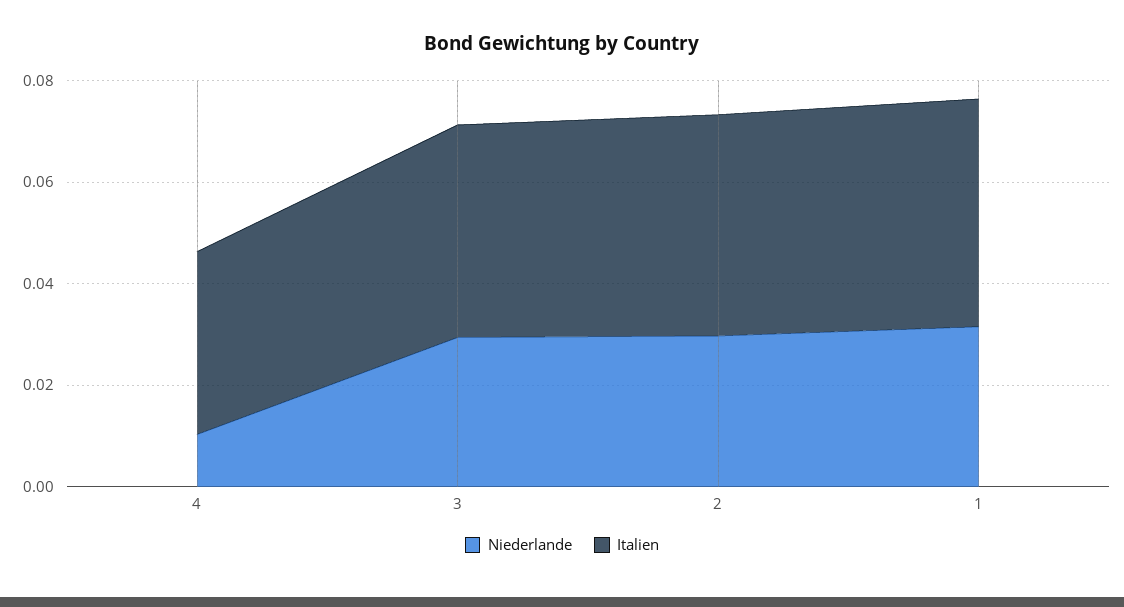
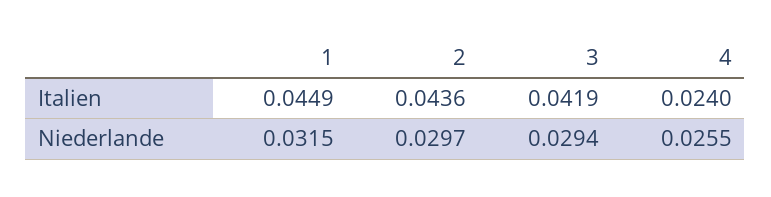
  {
    "Niederlande": {
-     "4": 0.01,
+     "4": 0.0255,
      "3": 0.0294,
      "2": 0.0297,
      "1": 0.0315
    },
    "Italien": {
-     "4": 0.035,
+     "4": 0.024,
      "3": 0.0419,
      "2": 0.0436,
      "1": 0.0449
    }
  }

